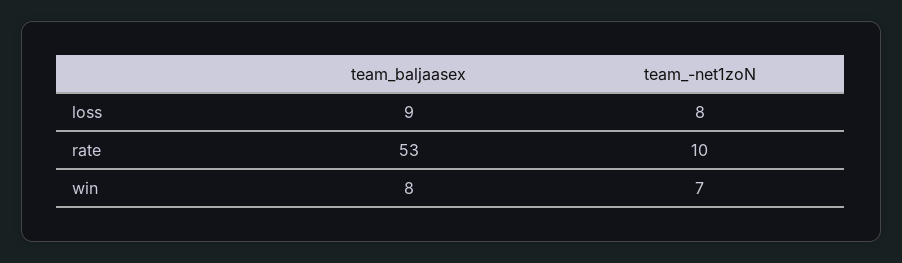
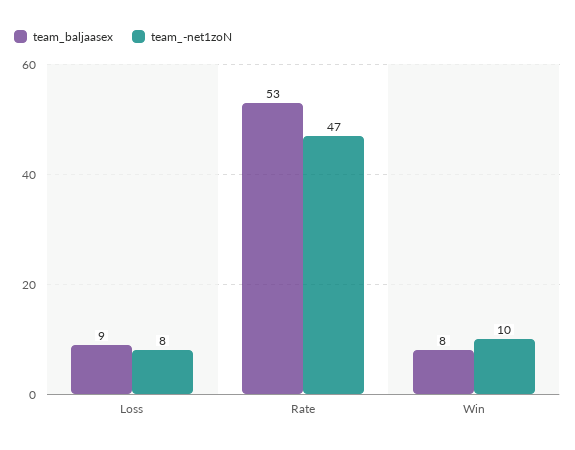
  {
    "team_baljaasex": {
      "loss": 9,
      "rate": 53,
      "win": 8
    },
    "team_-net1zoN": {
      "loss": 8,
-     "rate": 10,
+     "rate": 47,
-     "win": 7
+     "win": 10
    }
  }

